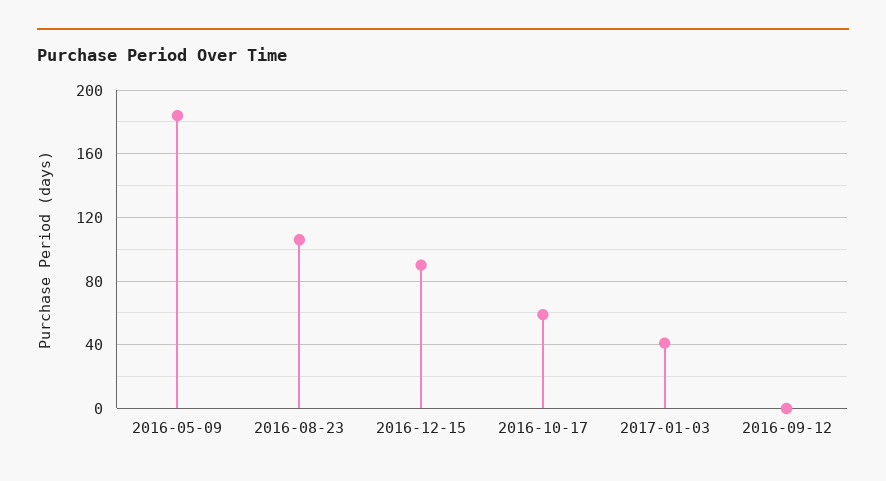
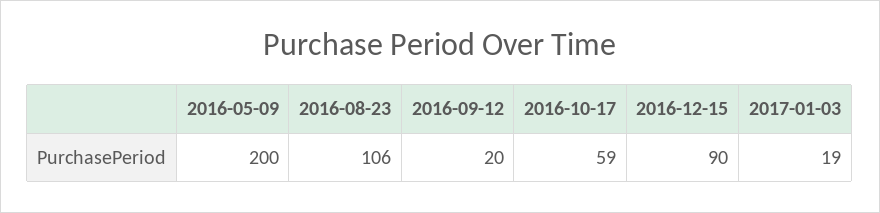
  {
-   "2016-05-09": 185,
+   "2016-05-09": 200,
    "2016-08-23": 106,
    "2016-12-15": 90,
    "2016-10-17": 59,
-   "2017-01-03": 40,
+   "2017-01-03": 19,
-   "2016-09-12": 0
+   "2016-09-12": 20
  }

